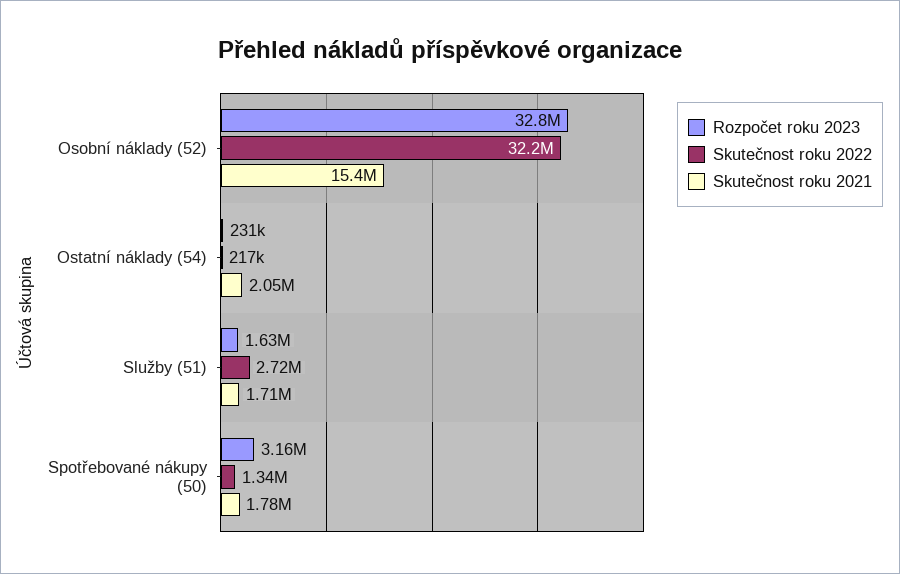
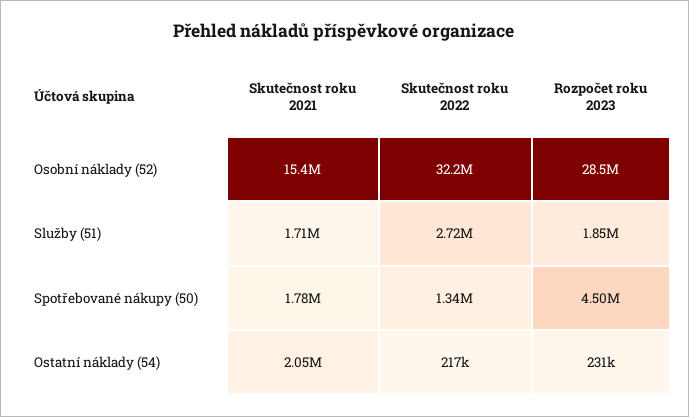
  {
    "Rozpočet roku 2023": {
-     "Osobní náklady (52)": 32800000,
+     "Osobní náklady (52)": 28500000,
      "Ostatní náklady (54)": 231000,
-     "Služby (51)": 1630000,
+     "Služby (51)": 1850000,
-     "Spotřebované nákupy (50)": 3160000
+     "Spotřebované nákupy (50)": 4500000
    },
    "Skutečnost roku 2022": {
      "Osobní náklady (52)": 32200000,
      "Ostatní náklady (54)": 217000,
      "Služby (51)": 2720000,
      "Spotřebované nákupy (50)": 1340000
    },
    "Skutečnost roku 2021": {
      "Osobní náklady (52)": 15400000,
      "Ostatní náklady (54)": 2050000,
      "Služby (51)": 1710000,
      "Spotřebované nákupy (50)": 1780000
    }
  }

